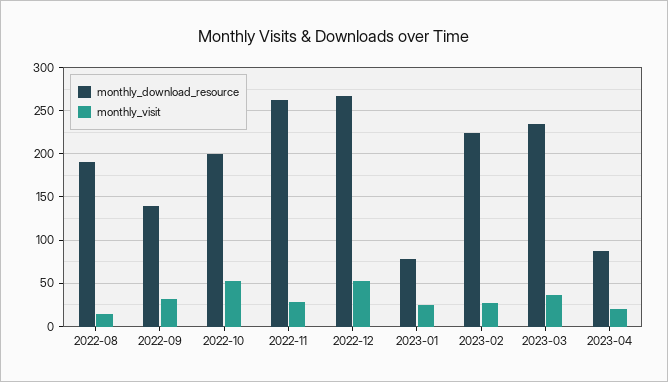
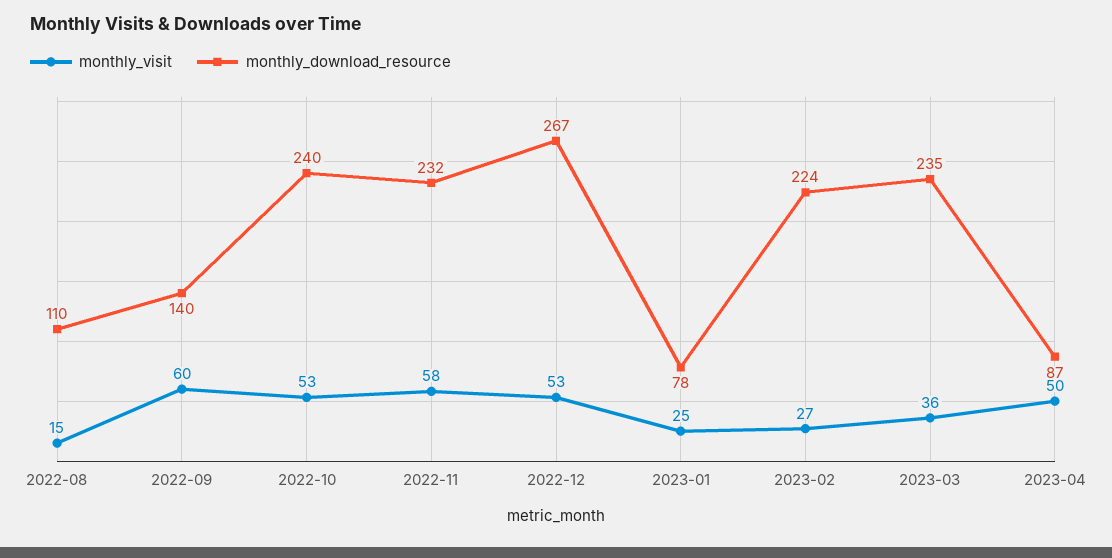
  {
    "monthly_download_resource": {
-     "2022-08": 190,
+     "2022-08": 110,
      "2022-09": 140,
-     "2022-10": 200,
+     "2022-10": 240,
-     "2022-11": 260,
+     "2022-11": 232,
      "2022-12": 267,
      "2023-01": 78,
      "2023-02": 224,
      "2023-03": 235,
      "2023-04": 87
    },
    "monthly_visit": {
      "2022-08": 15,
-     "2022-09": 30,
+     "2022-09": 60,
      "2022-10": 53,
-     "2022-11": 30,
+     "2022-11": 58,
      "2022-12": 53,
      "2023-01": 25,
      "2023-02": 27,
      "2023-03": 36,
-     "2023-04": 20
+     "2023-04": 50
    }
  }

